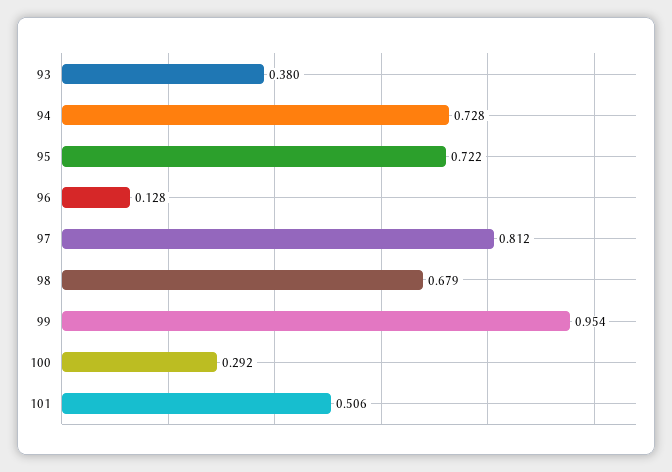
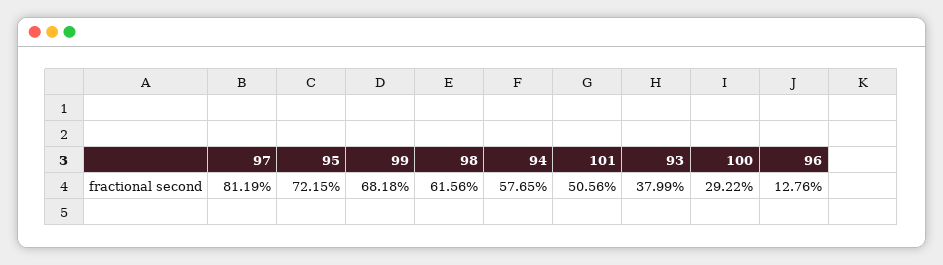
  {
    "93": 0.3799,
-   "94": 0.728,
+   "94": 0.5765,
    "95": 0.7215,
    "96": 0.1276,
    "97": 0.8119,
-   "98": 0.679,
+   "98": 0.6156,
-   "99": 0.954,
+   "99": 0.6818,
    "100": 0.2922,
    "101": 0.5056
  }

